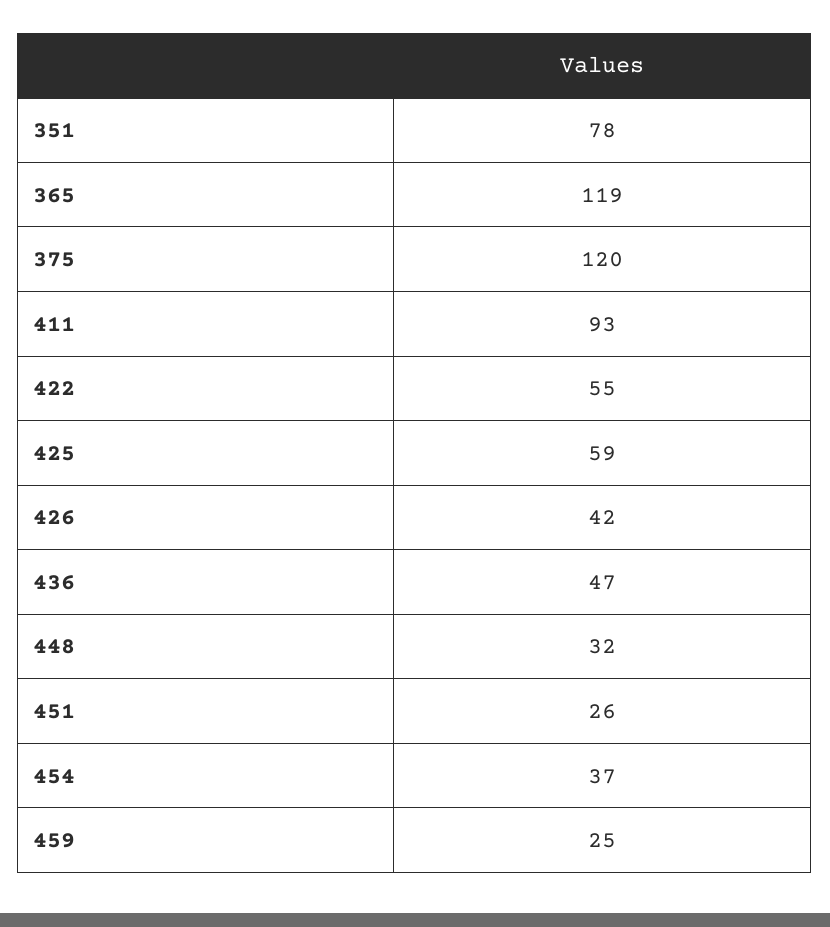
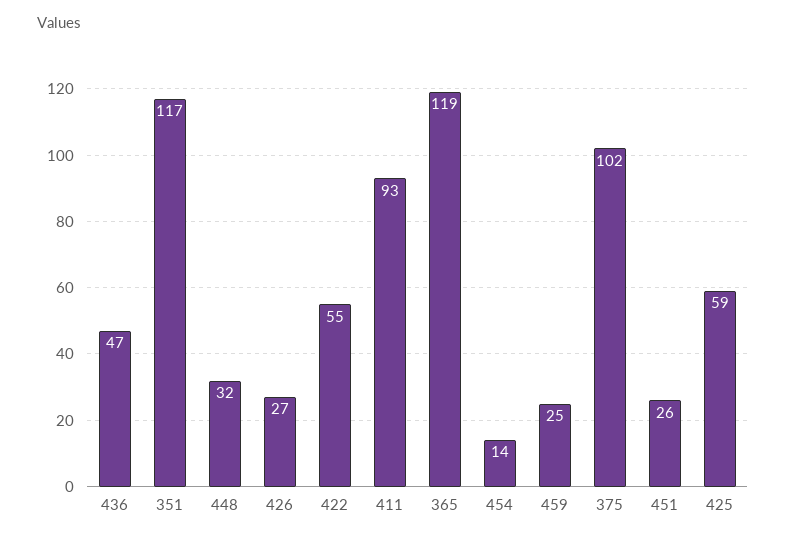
  {
-   "351": 78,
+   "351": 117,
    "365": 119,
-   "375": 120,
+   "375": 102,
    "411": 93,
    "422": 55,
    "425": 59,
-   "426": 42,
+   "426": 27,
    "436": 47,
    "448": 32,
    "451": 26,
-   "454": 37,
+   "454": 14,
    "459": 25
  }

